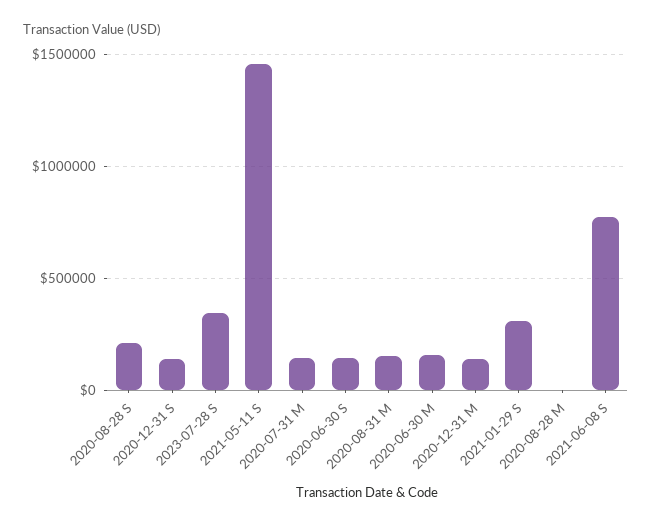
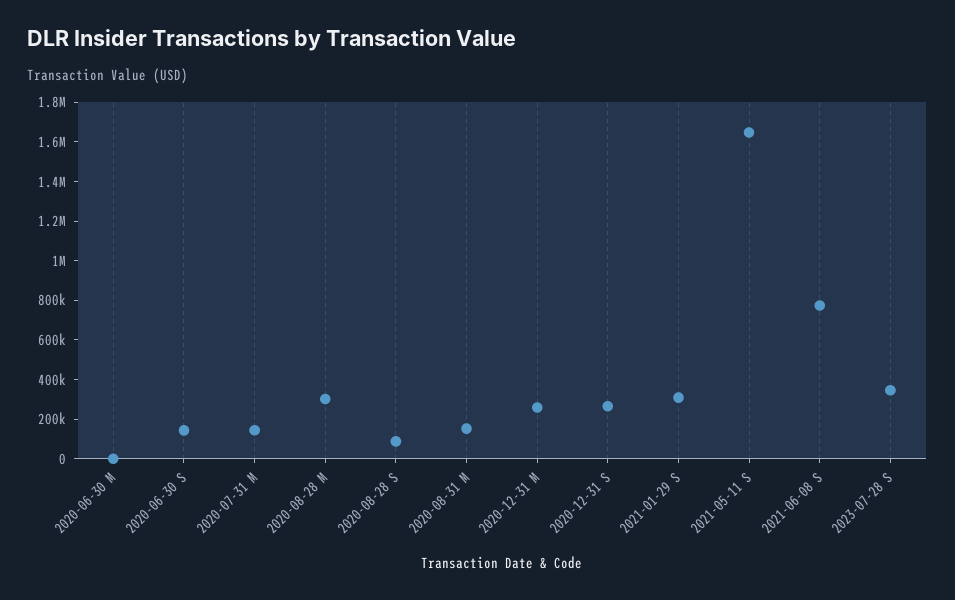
  {
-   "2020-08-28 S": 200000,
+   "2020-08-28 S": 100000,
-   "2020-12-31 S": 150000,
+   "2020-12-31 S": 250000,
    "2023-07-28 S": 350000,
-   "2021-05-11 S": 1450000,
+   "2021-05-11 S": 1650000,
    "2020-07-31 M": 150000,
    "2020-06-30 S": 150000,
    "2020-08-31 M": 150000,
-   "2020-06-30 M": 150000,
+   "2020-06-30 M": 0,
-   "2020-12-31 M": 150000,
+   "2020-12-31 M": 250000,
    "2021-01-29 S": 300000,
-   "2020-08-28 M": 0,
+   "2020-08-28 M": 300000,
    "2021-06-08 S": 750000
  }

